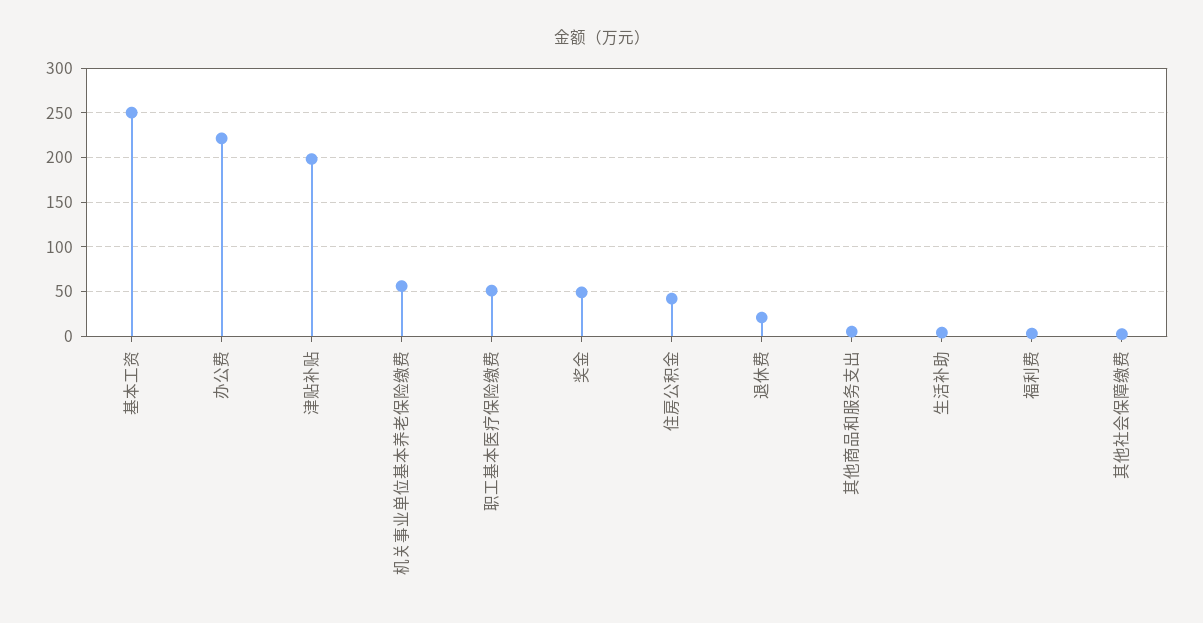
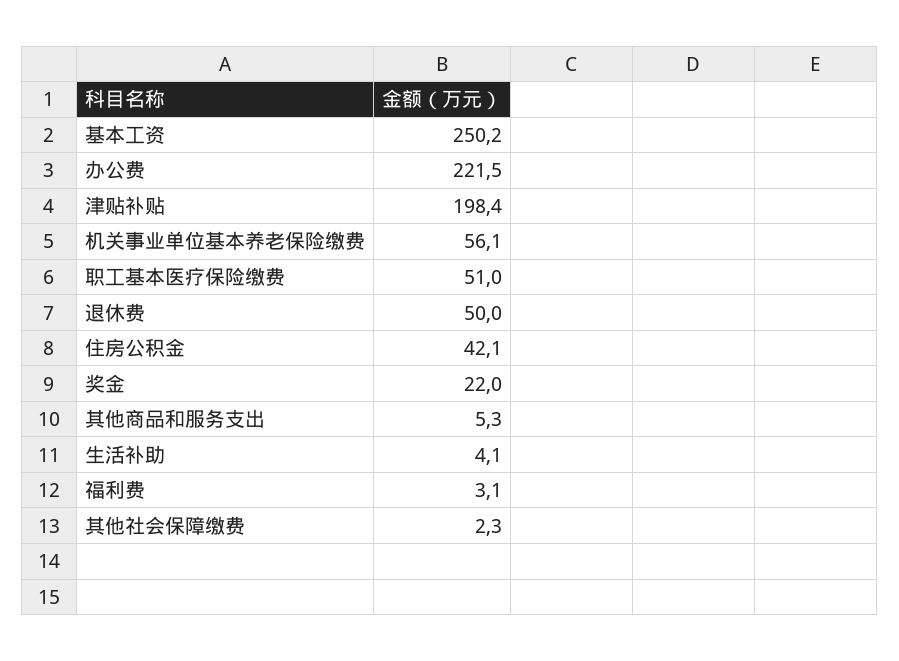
  {
    "基本工资": 250.2,
    "办公费": 221.5,
    "津贴补贴": 198.4,
    "机关事业单位基本养老保险缴费": 56.1,
    "职工基本医疗保险缴费": 51,
-   "奖金": 50,
+   "奖金": 22,
    "住房公积金": 42.1,
-   "退休费": 20,
+   "退休费": 50,
    "其他商品和服务支出": 5.3,
    "生活补助": 4.1,
    "福利费": 3.1,
    "其他社会保障缴费": 2.3
  }

